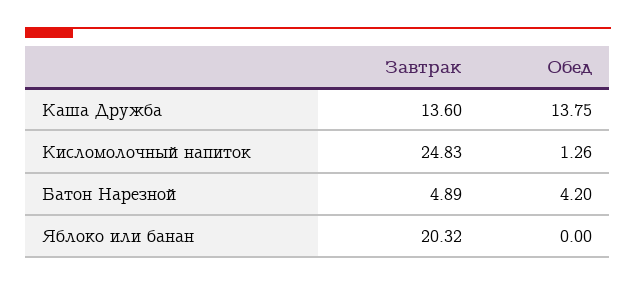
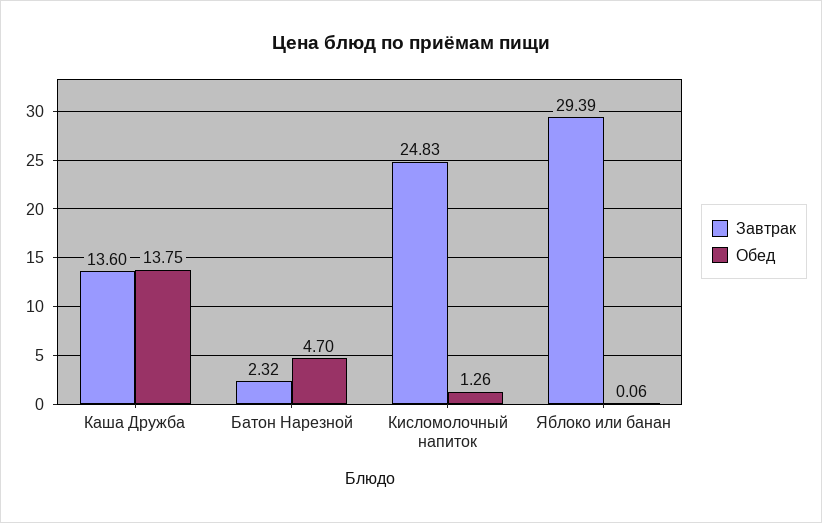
  {
    "Завтрак": {
      "Каша Дружба": 13.6,
      "Кисломолочный напиток": 24.83,
-     "Батон Нарезной": 4.89,
+     "Батон Нарезной": 2.32,
-     "Яблоко или банан": 20.32
+     "Яблоко или банан": 29.39
    },
    "Обед": {
      "Каша Дружба": 13.75,
      "Кисломолочный напиток": 1.26,
-     "Батон Нарезной": 4.2,
+     "Батон Нарезной": 4.7,
-     "Яблоко или банан": 0
+     "Яблоко или банан": 0.06
    }
  }

